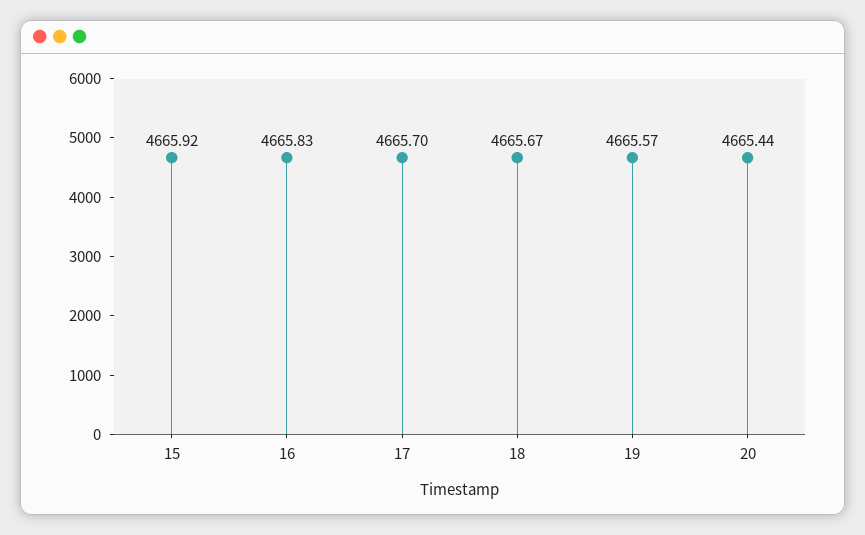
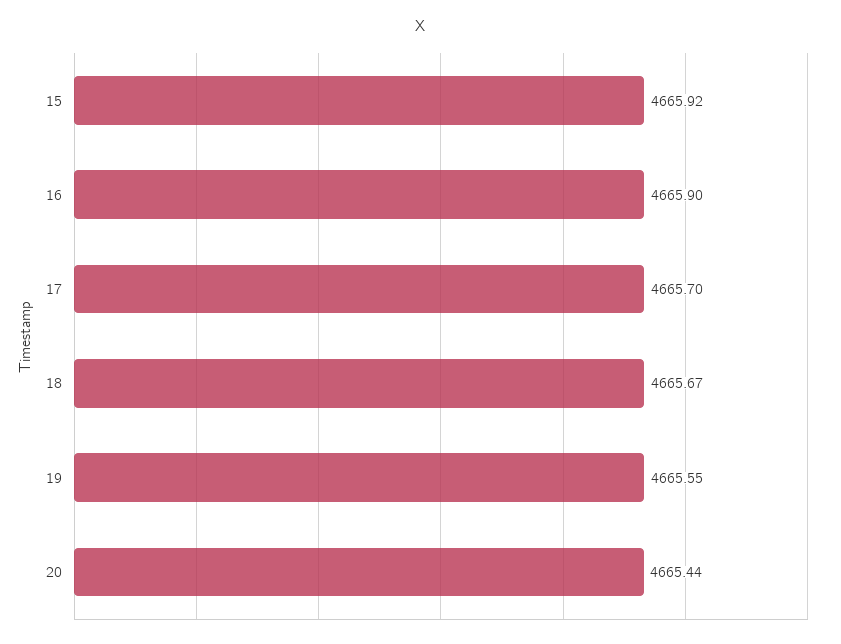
  {
    "15": 4665.92,
-   "16": 4665.83,
+   "16": 4665.9,
    "17": 4665.7,
    "18": 4665.67,
-   "19": 4665.57,
+   "19": 4665.55,
    "20": 4665.44
  }

